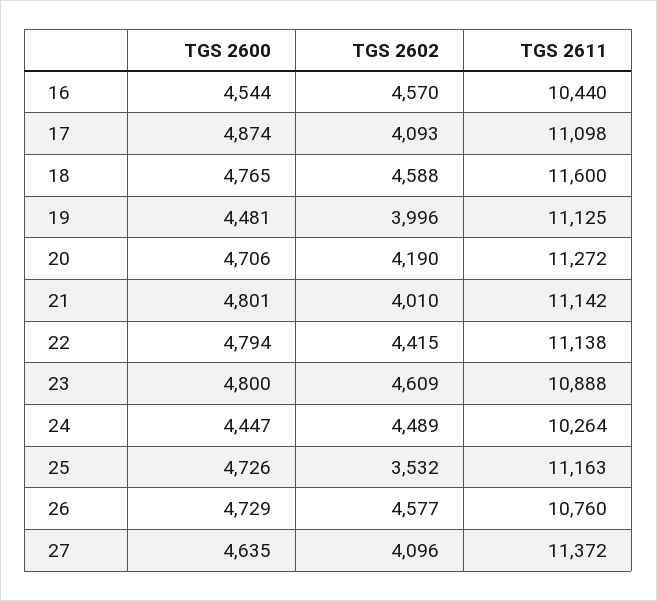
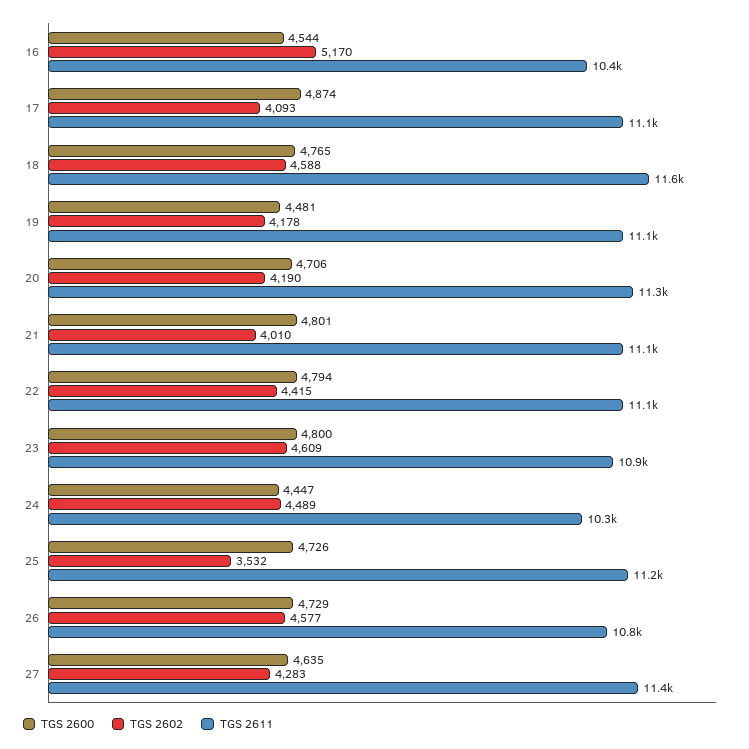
  {
    "TGS 2600": {
      "16": 4544,
      "17": 4874,
      "18": 4765,
      "19": 4481,
      "20": 4706,
      "21": 4801,
      "22": 4794,
      "23": 4800,
      "24": 4447,
      "25": 4726,
      "26": 4729,
      "27": 4635
    },
    "TGS 2602": {
-     "16": 4570,
+     "16": 5170,
      "17": 4093,
      "18": 4588,
-     "19": 3996,
+     "19": 4178,
      "20": 4190,
      "21": 4010,
      "22": 4415,
      "23": 4609,
      "24": 4489,
      "25": 3532,
      "26": 4577,
-     "27": 4096
+     "27": 4283
    },
    "TGS 2611": {
      "16": 10440,
      "17": 11098,
      "18": 11600,
      "19": 11125,
      "20": 11272,
      "21": 11142,
      "22": 11138,
      "23": 10888,
      "24": 10264,
      "25": 11163,
      "26": 10760,
      "27": 11372
    }
  }

